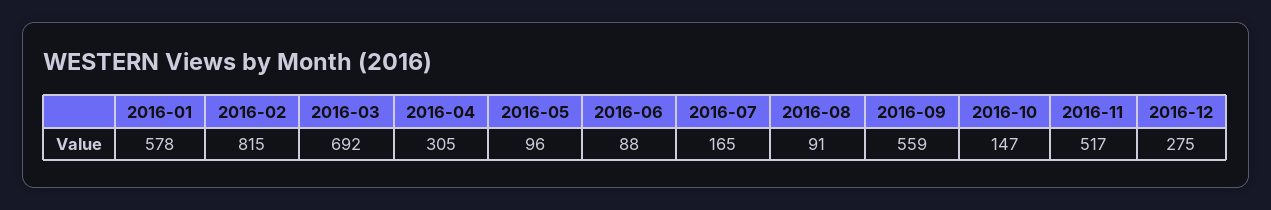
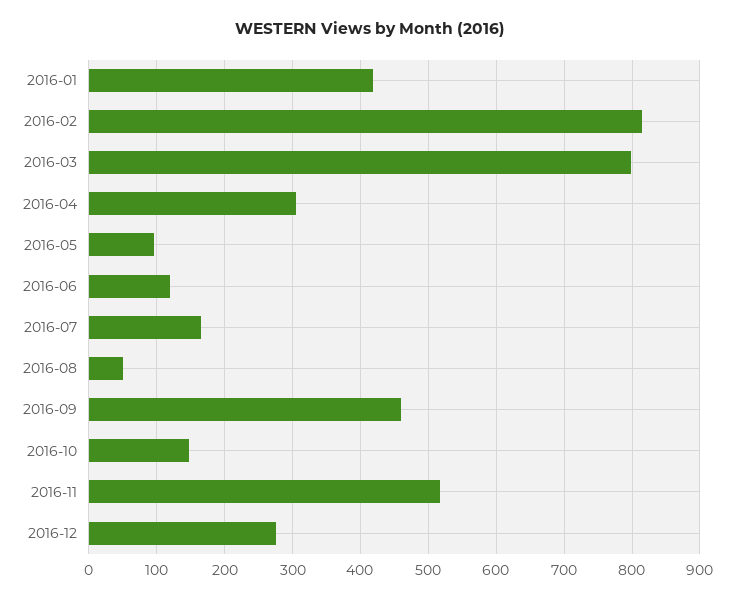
  {
-   "2016-01": 578,
+   "2016-01": 420,
    "2016-02": 815,
-   "2016-03": 692,
+   "2016-03": 800,
    "2016-04": 305,
    "2016-05": 96,
-   "2016-06": 88,
+   "2016-06": 120,
    "2016-07": 165,
-   "2016-08": 91,
+   "2016-08": 50,
-   "2016-09": 559,
+   "2016-09": 460,
    "2016-10": 147,
    "2016-11": 517,
    "2016-12": 275
  }

